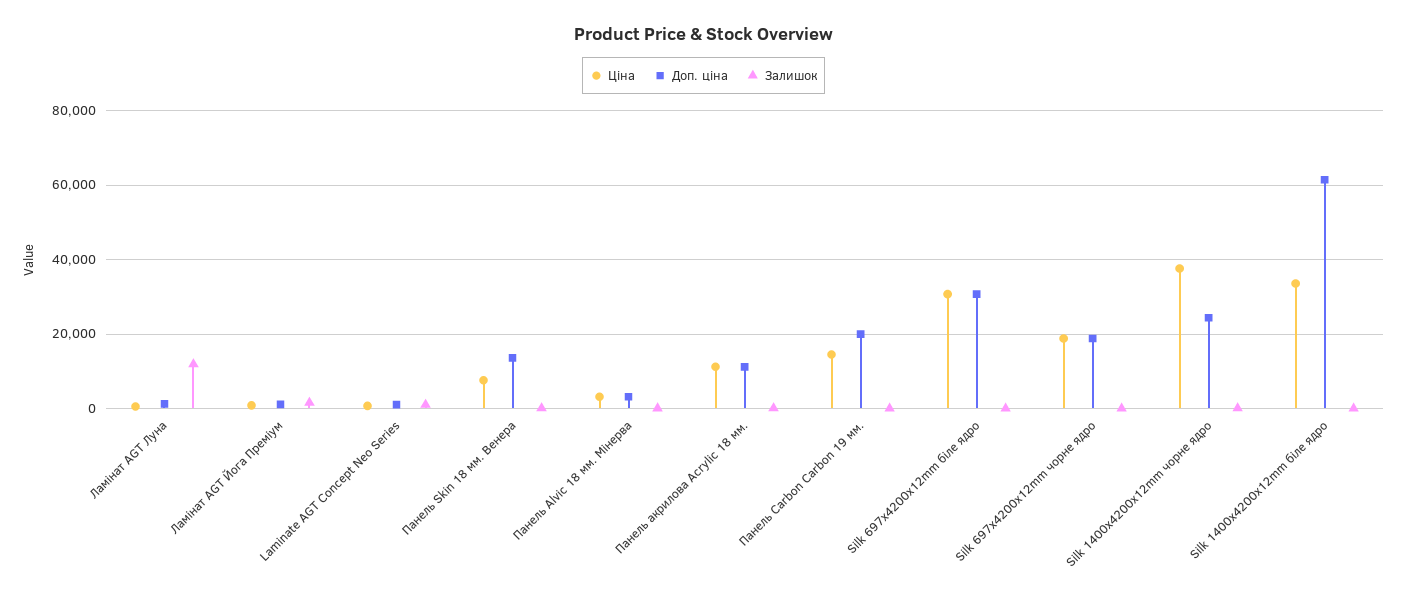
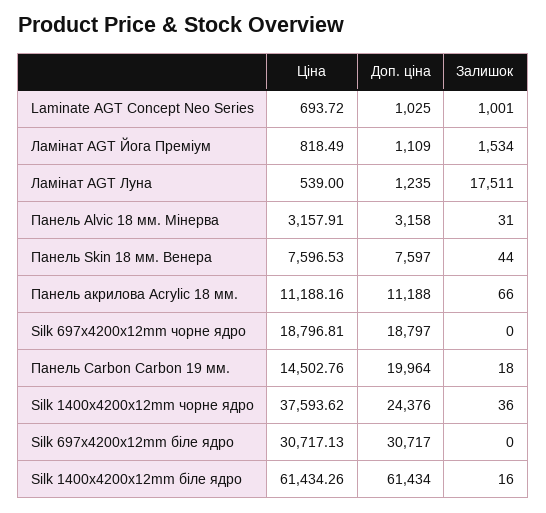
  {
    "Ціна": {
      "Ламінат AGT Луна": 539,
      "Ламінат AGT Йога Преміум": 818.49,
      "Laminate AGT Concept Neo Series": 693.72,
      "Панель Skin 18 мм. Венера": 7596.53,
      "Панель Alvic 18 мм. Мінерва": 3157.91,
      "Панель акрилова Acrylic 18 мм.": 11188.16,
      "Панель Carbon Carbon 19 мм.": 14502.76,
      "Silk 697x4200x12mm біле ядро": 30717.13,
      "Silk 697x4200x12mm чорне ядро": 18796.81,
      "Silk 1400x4200x12mm чорне ядро": 37593.62,
-     "Silk 1400x4200x12mm біле ядро": 34000
+     "Silk 1400x4200x12mm біле ядро": 61434.26
    },
    "Доп. ціна": {
      "Ламінат AGT Луна": 1235,
      "Ламінат AGT Йога Преміум": 1109,
      "Laminate AGT Concept Neo Series": 1025,
-     "Панель Skin 18 мм. Венера": 14000,
+     "Панель Skin 18 мм. Венера": 7597,
      "Панель Alvic 18 мм. Мінерва": 3158,
      "Панель акрилова Acrylic 18 мм.": 11188,
      "Панель Carbon Carbon 19 мм.": 19964,
      "Silk 697x4200x12mm біле ядро": 30717,
      "Silk 697x4200x12mm чорне ядро": 18797,
      "Silk 1400x4200x12mm чорне ядро": 24376,
      "Silk 1400x4200x12mm біле ядро": 61434
    },
    "Залишок": {
-     "Ламінат AGT Луна": 12000,
+     "Ламінат AGT Луна": 17511,
      "Ламінат AGT Йога Преміум": 1534,
      "Laminate AGT Concept Neo Series": 1001,
      "Панель Skin 18 мм. Венера": 44,
      "Панель Alvic 18 мм. Мінерва": 31,
      "Панель акрилова Acrylic 18 мм.": 66,
      "Панель Carbon Carbon 19 мм.": 18,
      "Silk 697x4200x12mm біле ядро": 0,
      "Silk 697x4200x12mm чорне ядро": 0,
      "Silk 1400x4200x12mm чорне ядро": 36,
      "Silk 1400x4200x12mm біле ядро": 16
    }
  }

